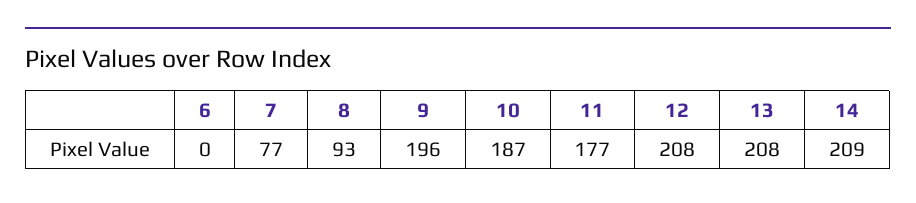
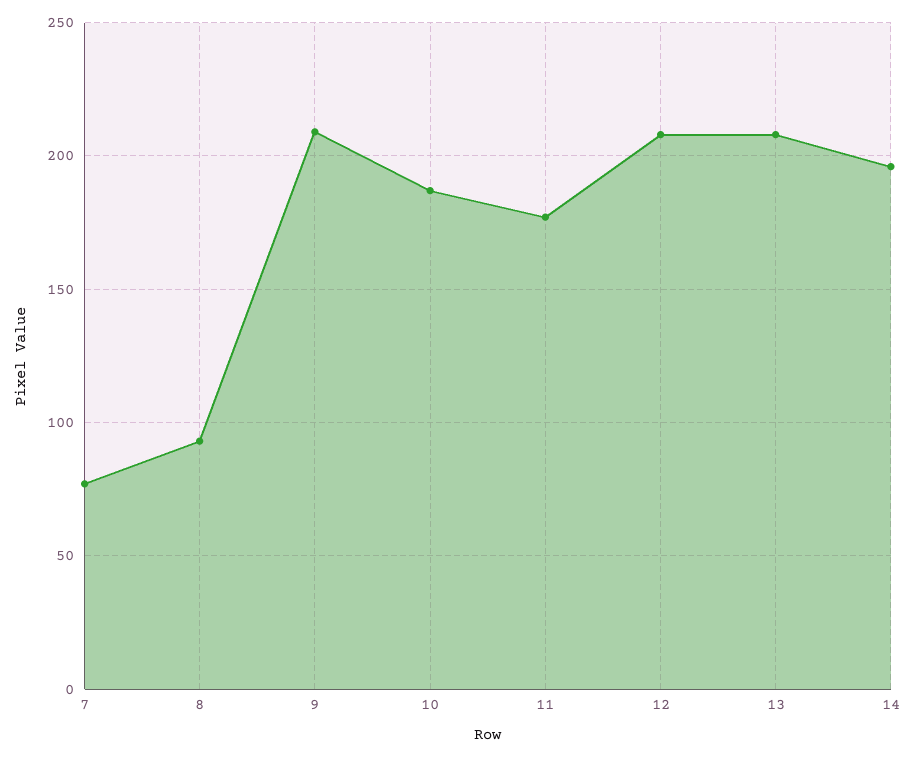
  {
-   "6": 0,
    "7": 77,
    "8": 93,
-   "9": 196,
+   "9": 210,
    "10": 187,
    "11": 177,
    "12": 208,
    "13": 208,
-   "14": 209
+   "14": 195
  }

